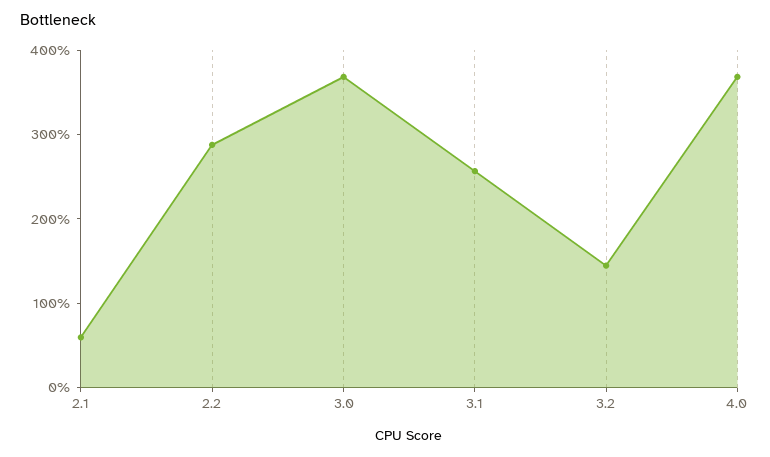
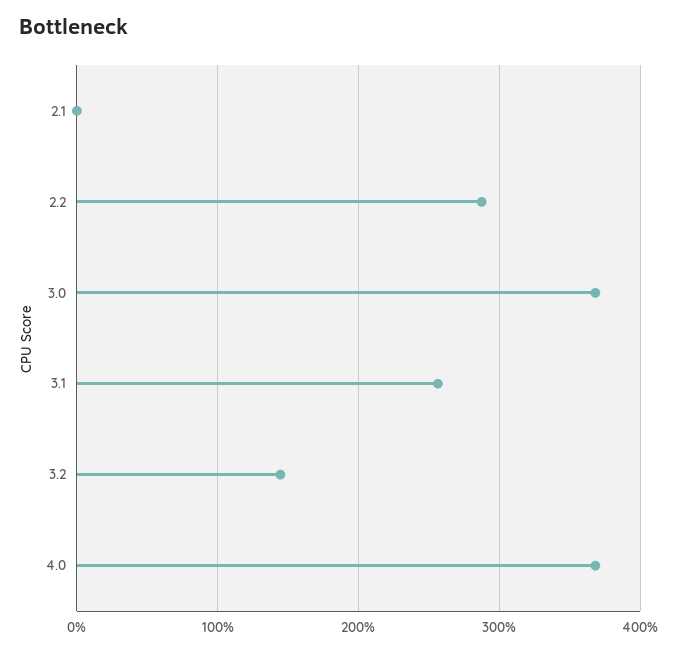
  {
-   "2.1": 60,
+   "2.1": 0,
    "2.2": 290,
    "3.0": 370,
    "3.1": 260,
    "3.2": 140,
    "4.0": 370
  }

